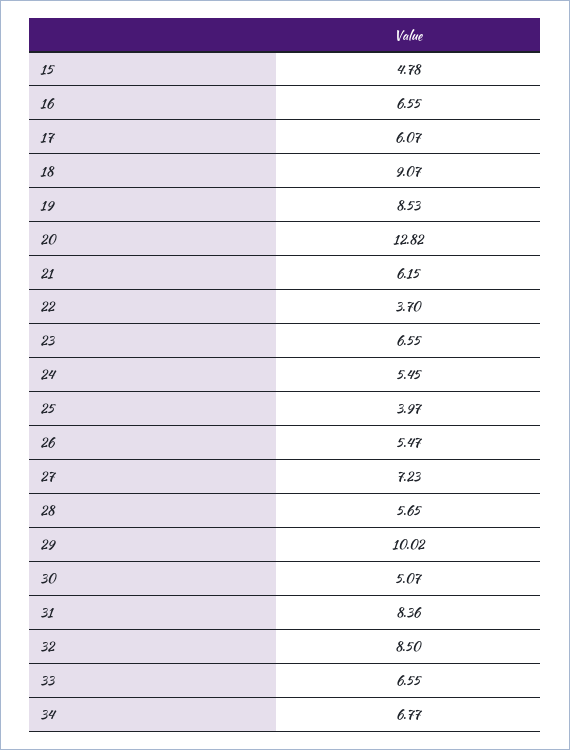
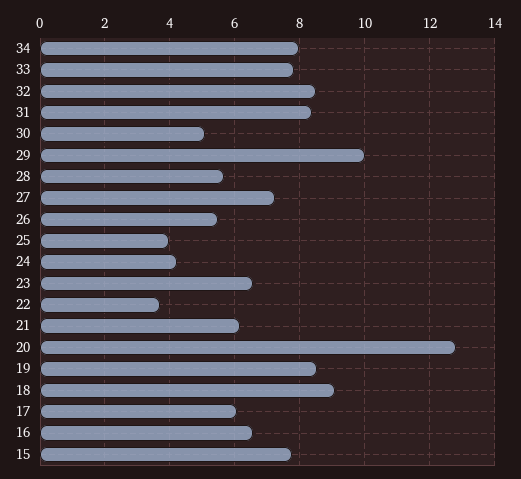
  {
-   "15": 4.78,
+   "15": 7.8,
    "16": 6.55,
    "17": 6.07,
    "18": 9.07,
    "19": 8.53,
    "20": 12.82,
    "21": 6.15,
    "22": 3.7,
    "23": 6.55,
-   "24": 5.45,
+   "24": 4.2,
    "25": 3.97,
    "26": 5.47,
    "27": 7.23,
    "28": 5.65,
    "29": 10.02,
    "30": 5.07,
    "31": 8.36,
    "32": 8.5,
-   "33": 6.55,
+   "33": 7.8,
-   "34": 6.77
+   "34": 8
  }

